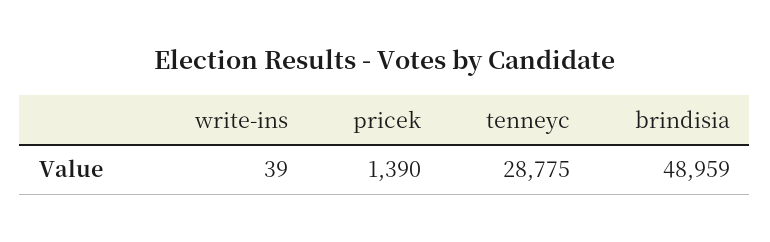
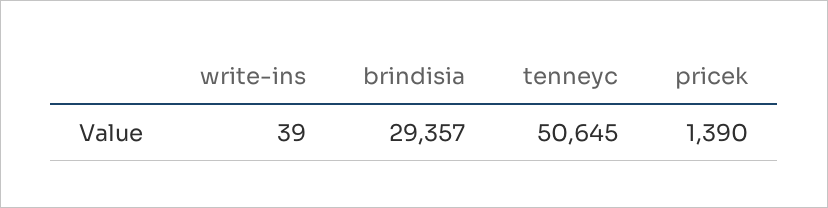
  {
    "write-ins": 39,
    "pricek": 1390,
-   "tenneyc": 28775,
+   "tenneyc": 50645,
-   "brindisia": 48959
+   "brindisia": 29357
  }

